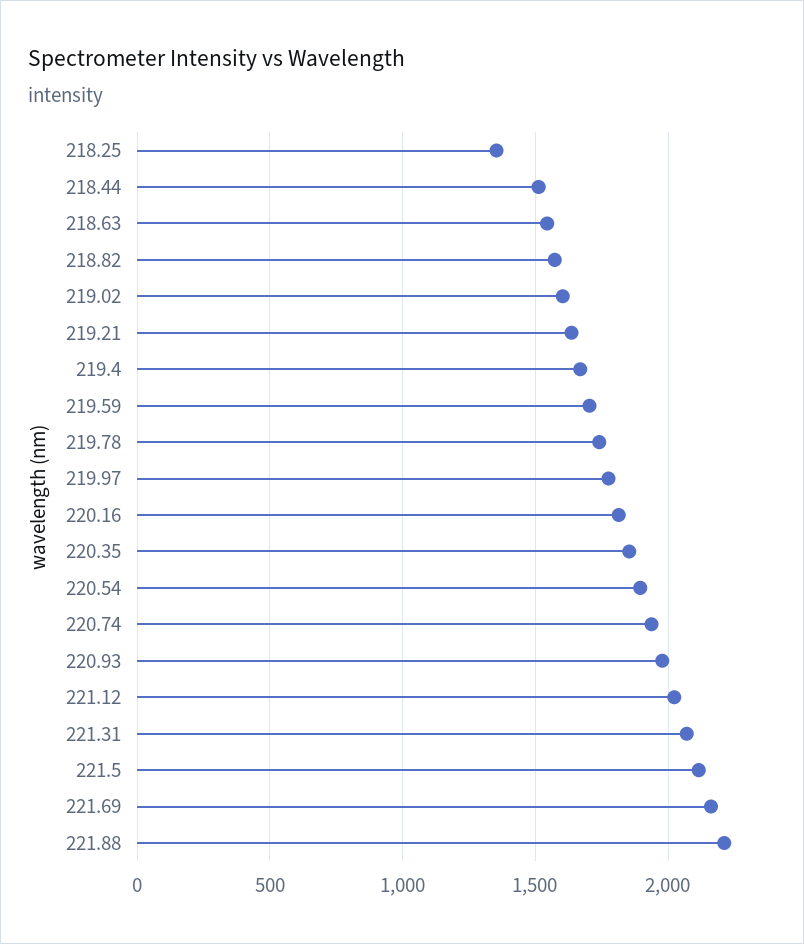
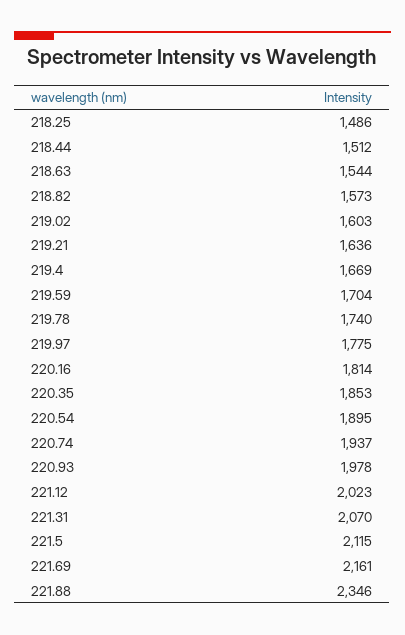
  {
-   "218.25": 1350,
+   "218.25": 1486,
    "218.44": 1512,
    "218.63": 1544,
    "218.82": 1573,
    "219.02": 1603,
    "219.21": 1636,
    "219.4": 1669,
    "219.59": 1704,
    "219.78": 1740,
    "219.97": 1775,
    "220.16": 1814,
    "220.35": 1853,
    "220.54": 1895,
    "220.74": 1937,
    "220.93": 1978,
    "221.12": 2023,
    "221.31": 2070,
    "221.5": 2115,
    "221.69": 2161,
-   "221.88": 2200
+   "221.88": 2346
  }

